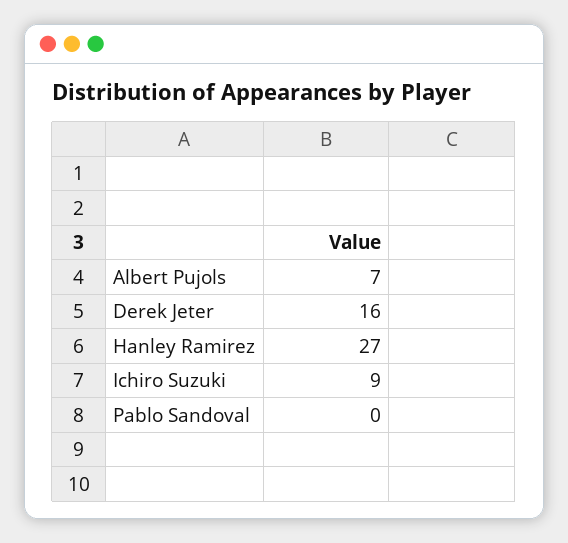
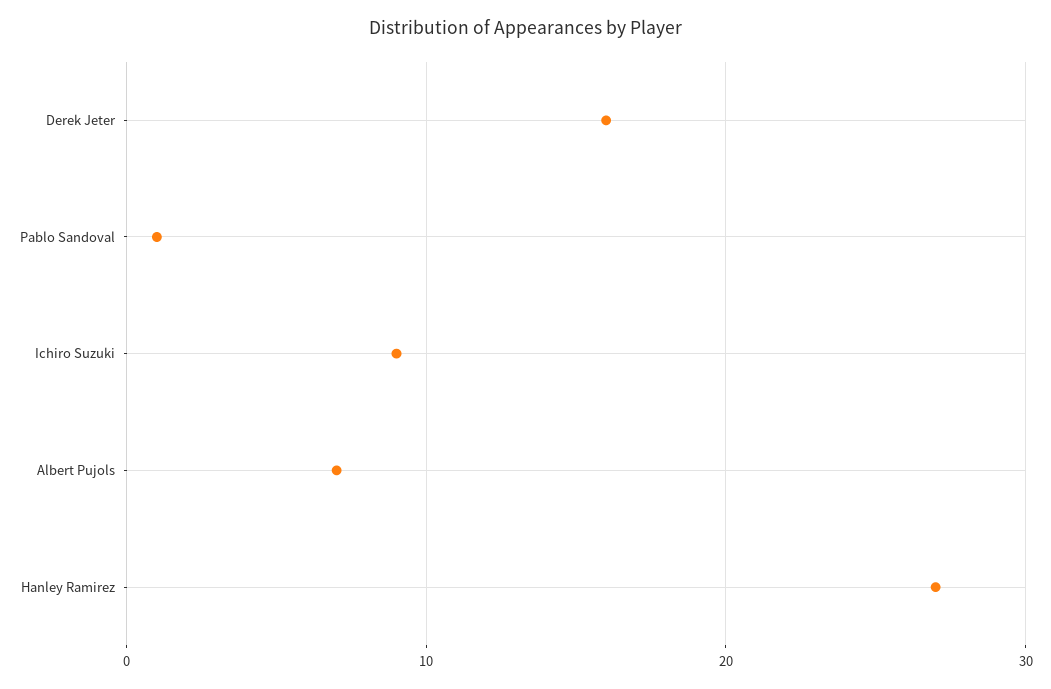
  {
    "Albert Pujols": 7,
    "Derek Jeter": 16,
    "Hanley Ramirez": 27,
    "Ichiro Suzuki": 9,
-   "Pablo Sandoval": 0
+   "Pablo Sandoval": 1
  }

